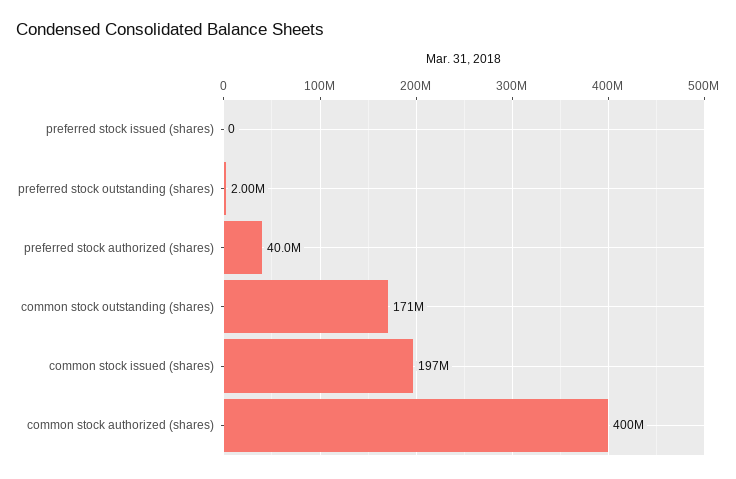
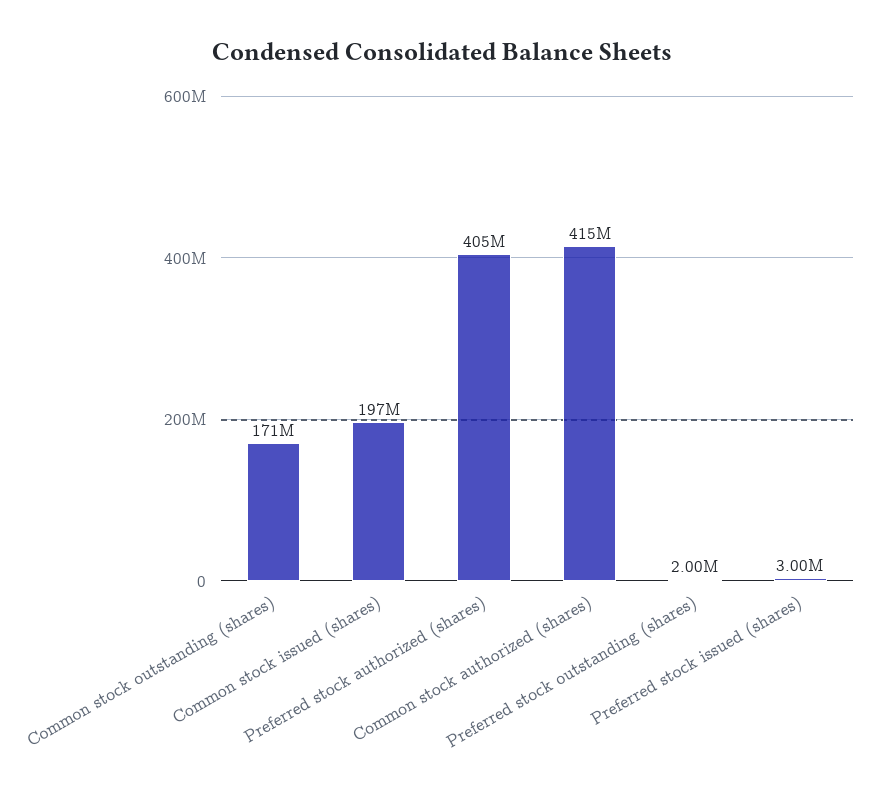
  {
-   "preferred stock issued (shares)": 0,
+   "preferred stock issued (shares)": 3000000,
    "preferred stock outstanding (shares)": 2000000,
-   "preferred stock authorized (shares)": 40000000,
+   "preferred stock authorized (shares)": 405000000,
    "common stock outstanding (shares)": 171000000,
    "common stock issued (shares)": 197000000,
-   "common stock authorized (shares)": 400000000
+   "common stock authorized (shares)": 415000000
  }

